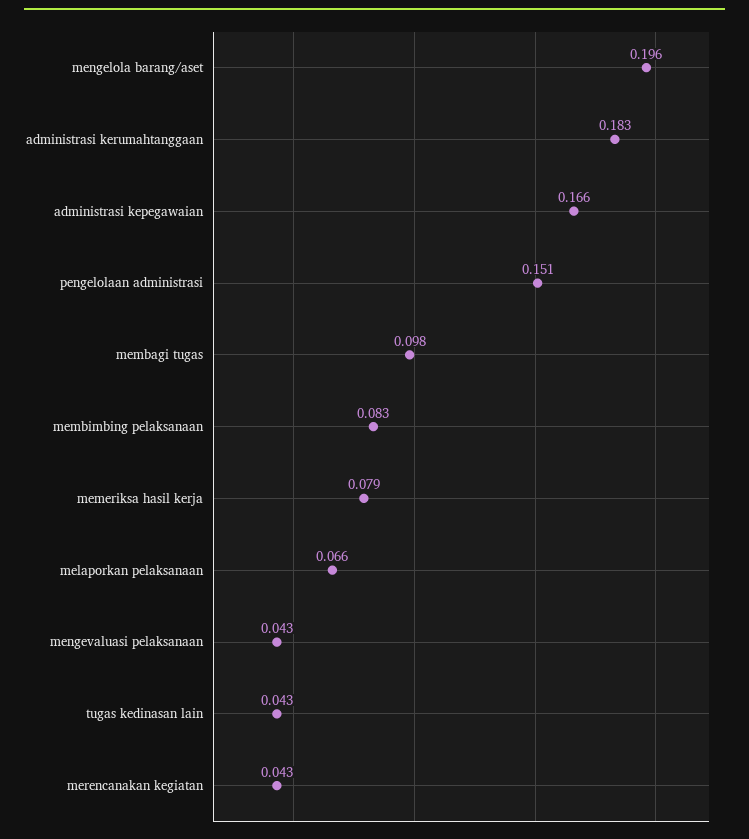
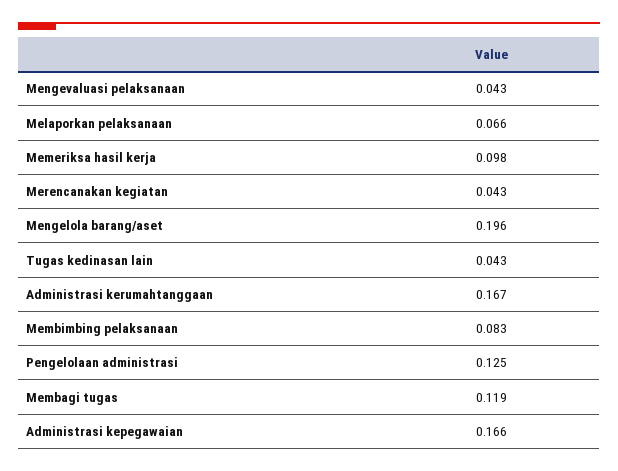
  {
    "mengelola barang/aset": 0.196,
-   "administrasi kerumahtanggaan": 0.183,
+   "administrasi kerumahtanggaan": 0.167,
    "administrasi kepegawaian": 0.166,
-   "pengelolaan administrasi": 0.151,
+   "pengelolaan administrasi": 0.125,
-   "membagi tugas": 0.098,
+   "membagi tugas": 0.119,
    "membimbing pelaksanaan": 0.083,
-   "memeriksa hasil kerja": 0.079,
+   "memeriksa hasil kerja": 0.098,
    "melaporkan pelaksanaan": 0.066,
    "mengevaluasi pelaksanaan": 0.043,
    "tugas kedinasan lain": 0.043,
    "merencanakan kegiatan": 0.043
  }

